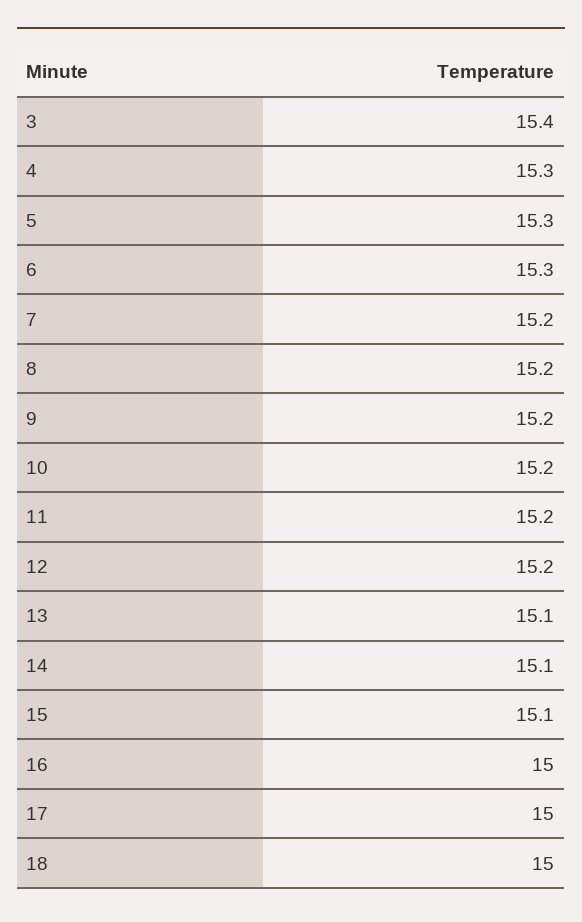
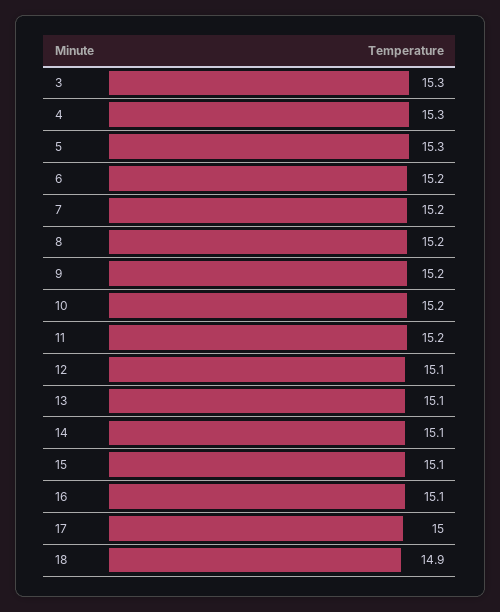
  {
-   "3": 15.4,
+   "3": 15.3,
    "4": 15.3,
    "5": 15.3,
-   "6": 15.3,
+   "6": 15.2,
    "7": 15.2,
    "8": 15.2,
    "9": 15.2,
    "10": 15.2,
    "11": 15.2,
-   "12": 15.2,
+   "12": 15.1,
    "13": 15.1,
    "14": 15.1,
    "15": 15.1,
-   "16": 15,
+   "16": 15.1,
    "17": 15,
-   "18": 15
+   "18": 14.9
  }

